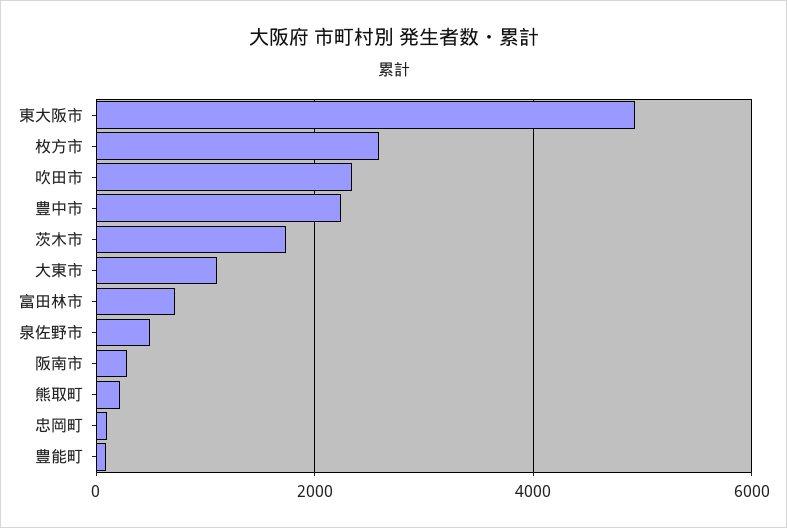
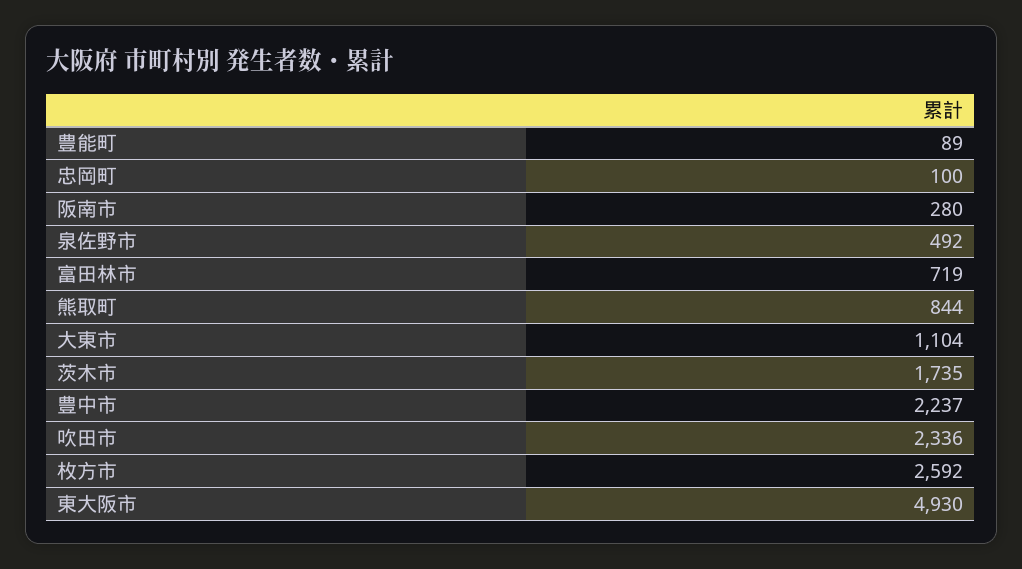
  {
    "東大阪市": 4930,
    "枚方市": 2592,
    "吹田市": 2336,
    "豊中市": 2237,
    "茨木市": 1735,
    "大東市": 1104,
    "富田林市": 719,
    "泉佐野市": 492,
    "阪南市": 280,
-   "熊取町": 200,
+   "熊取町": 844,
    "忠岡町": 100,
    "豊能町": 89
  }

